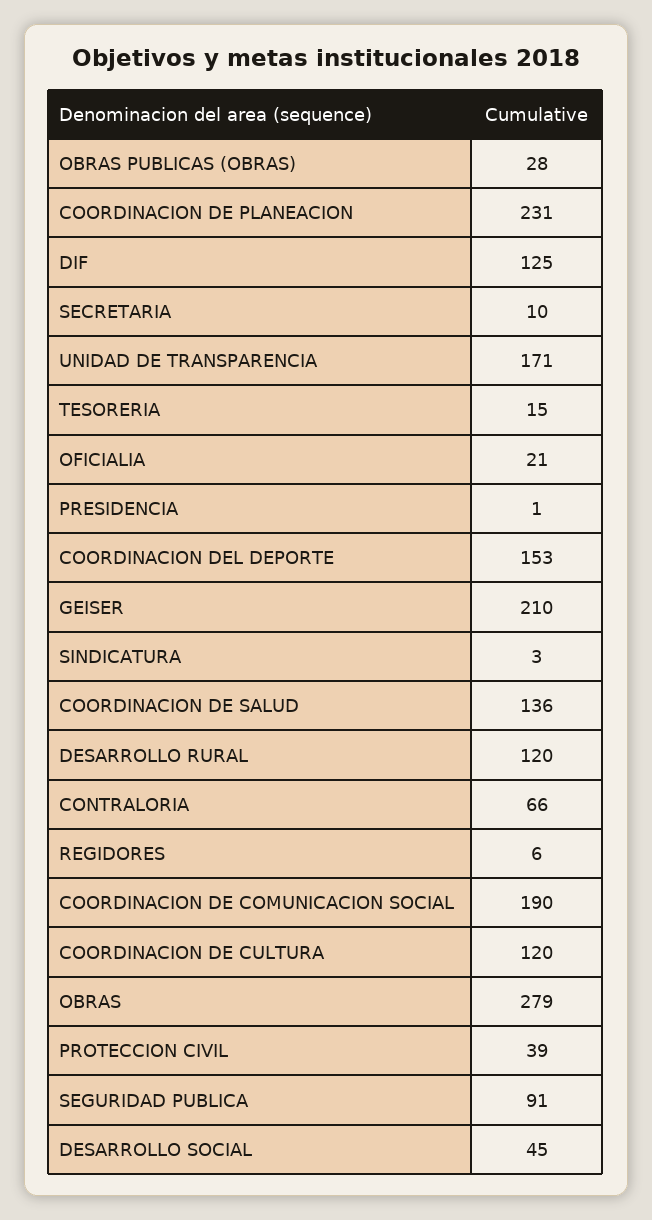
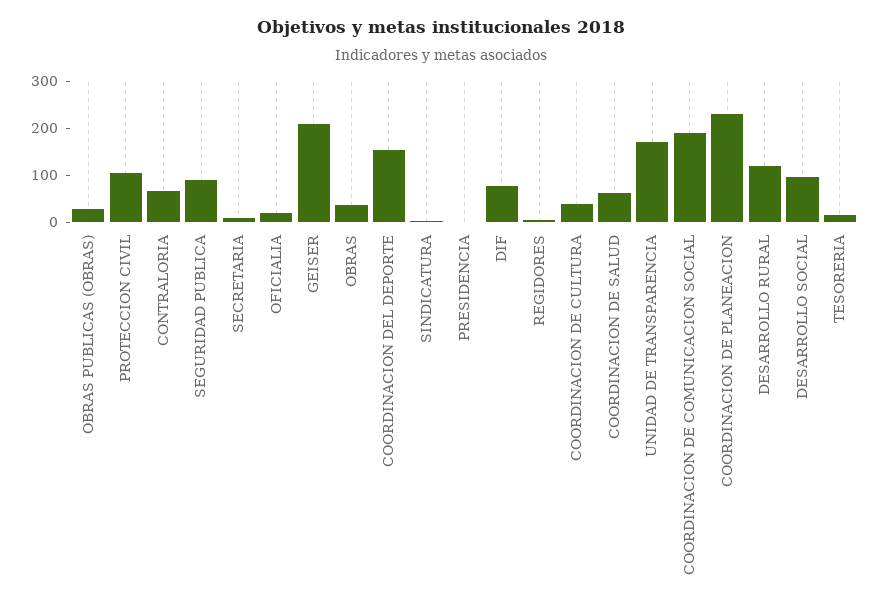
  {
    "OBRAS PUBLICAS (OBRAS)": 28,
    "COORDINACION DE PLANEACION": 231,
-   "DIF": 125,
+   "DIF": 80,
    "SECRETARIA": 10,
    "UNIDAD DE TRANSPARENCIA": 171,
    "TESORERIA": 15,
    "OFICIALIA": 21,
    "PRESIDENCIA": 1,
    "COORDINACION DEL DEPORTE": 153,
    "GEISER": 210,
    "SINDICATURA": 3,
-   "COORDINACION DE SALUD": 136,
+   "COORDINACION DE SALUD": 60,
    "DESARROLLO RURAL": 120,
    "CONTRALORIA": 66,
    "REGIDORES": 6,
    "COORDINACION DE COMUNICACION SOCIAL": 190,
-   "COORDINACION DE CULTURA": 120,
+   "COORDINACION DE CULTURA": 40,
-   "OBRAS": 279,
+   "OBRAS": 40,
-   "PROTECCION CIVIL": 39,
+   "PROTECCION CIVIL": 100,
    "SEGURIDAD PUBLICA": 91,
-   "DESARROLLO SOCIAL": 45
+   "DESARROLLO SOCIAL": 100
  }

